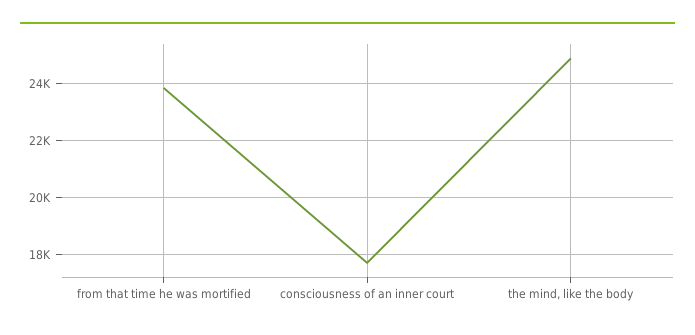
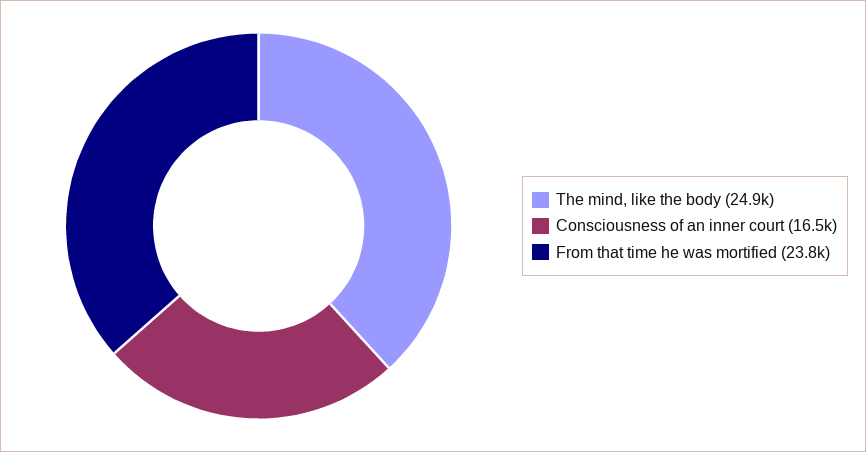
  {
    "from that time he was mortified": 23800,
-   "consciousness of an inner court": 17750,
+   "consciousness of an inner court": 16500,
    "the mind, like the body": 24900
  }

